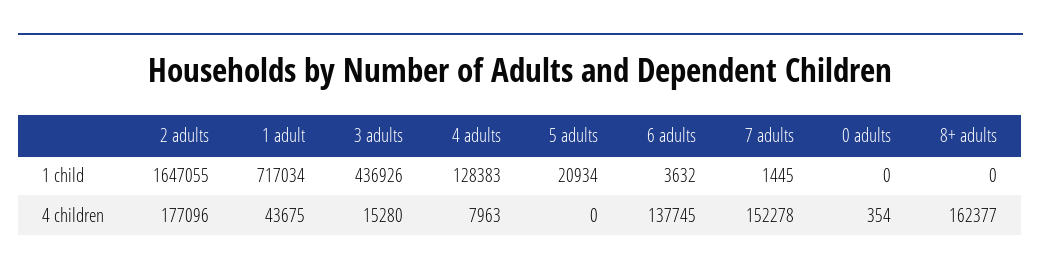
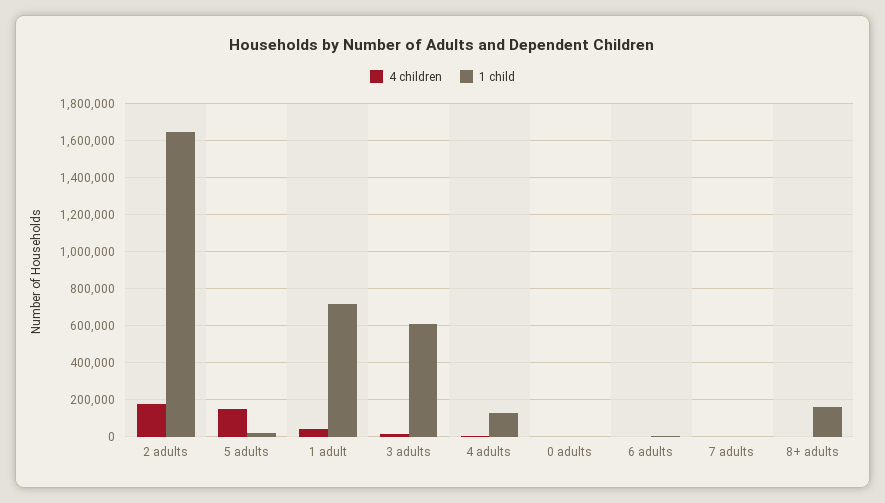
  {
    "1 child": {
      "2 adults": 1647055,
      "1 adult": 717034,
-     "3 adults": 436926,
+     "3 adults": 600000,
      "4 adults": 128383,
      "5 adults": 20934,
      "6 adults": 3632,
      "7 adults": 1445,
      "0 adults": 0,
-     "8+ adults": 0
+     "8+ adults": 150000
    },
    "4 children": {
      "2 adults": 177096,
      "1 adult": 43675,
      "3 adults": 15280,
      "4 adults": 7963,
-     "5 adults": 0,
+     "5 adults": 150000,
-     "6 adults": 137745,
+     "6 adults": 0,
-     "7 adults": 152278,
+     "7 adults": 0,
      "0 adults": 354,
-     "8+ adults": 162377
+     "8+ adults": 0
    }
  }

